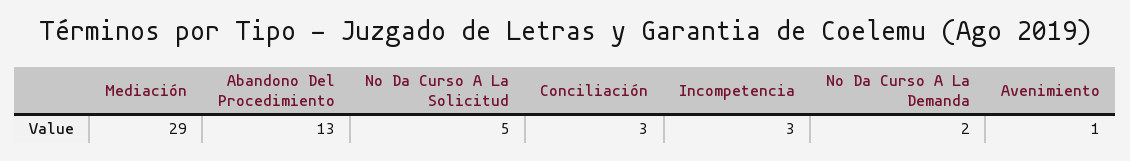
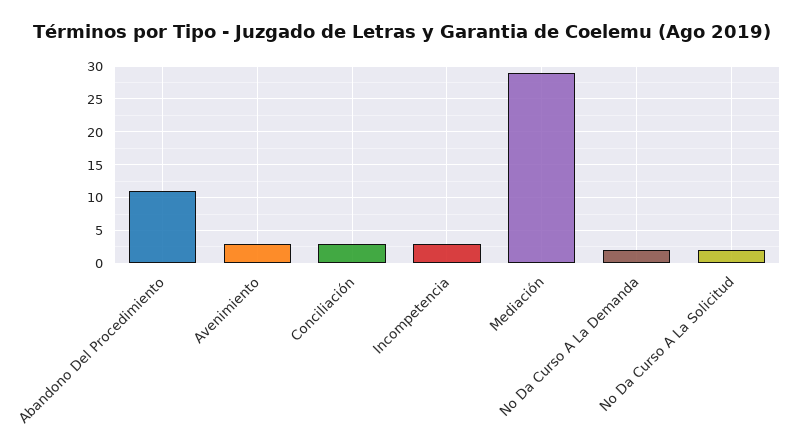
  {
    "Mediación": 29,
-   "Abandono Del Procedimiento": 13,
+   "Abandono Del Procedimiento": 11,
-   "No Da Curso A La Solicitud": 5,
+   "No Da Curso A La Solicitud": 2,
    "Conciliación": 3,
    "Incompetencia": 3,
    "No Da Curso A La Demanda": 2,
-   "Avenimiento": 1
+   "Avenimiento": 3
  }

